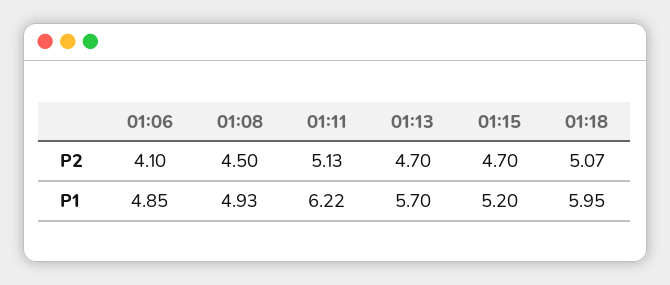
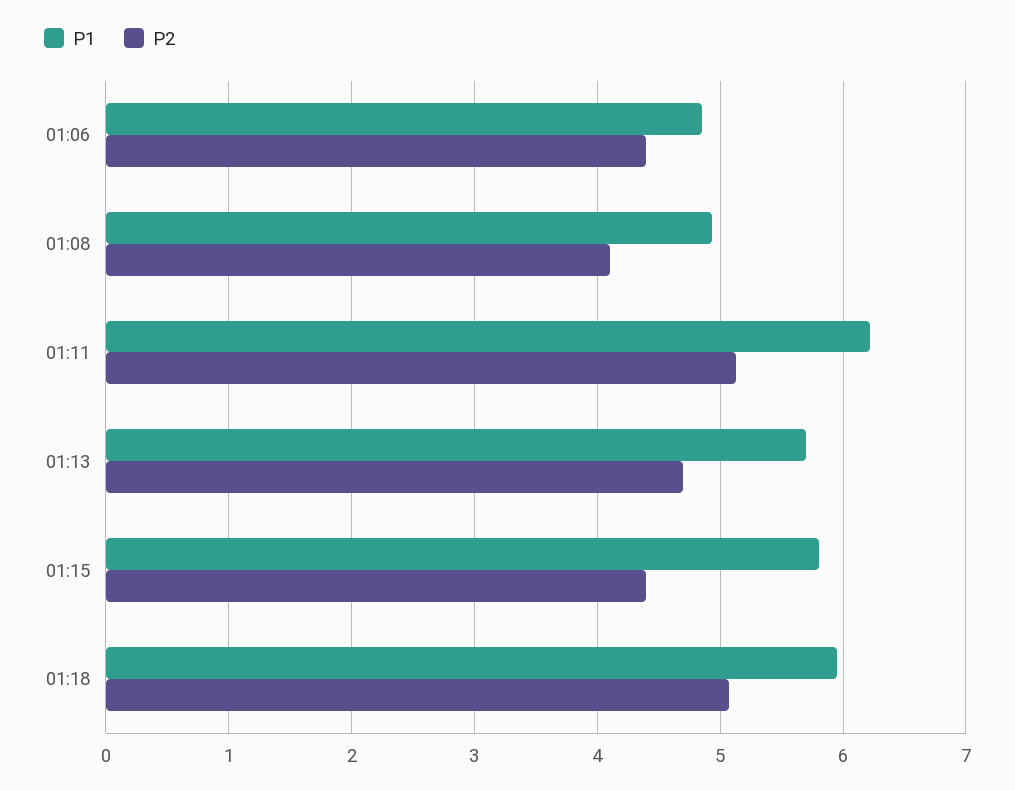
  {
    "P2": {
-     "01:06": 4.1,
+     "01:06": 4.4,
-     "01:08": 4.5,
+     "01:08": 4.1,
      "01:11": 5.13,
      "01:13": 4.7,
-     "01:15": 4.7,
+     "01:15": 4.4,
      "01:18": 5.07
    },
    "P1": {
      "01:06": 4.85,
      "01:08": 4.93,
      "01:11": 6.22,
      "01:13": 5.7,
-     "01:15": 5.2,
+     "01:15": 5.8,
      "01:18": 5.95
    }
  }

